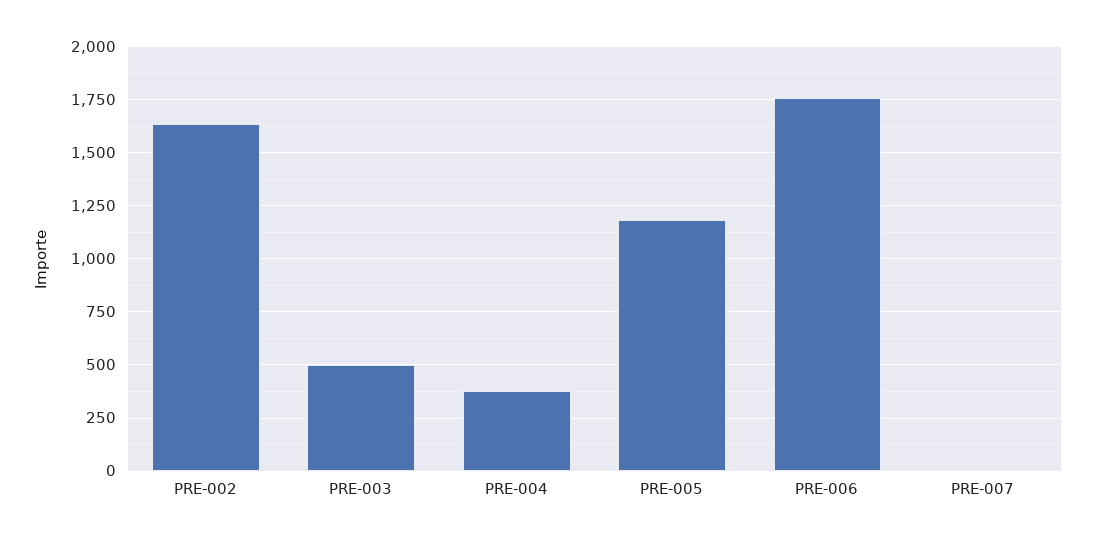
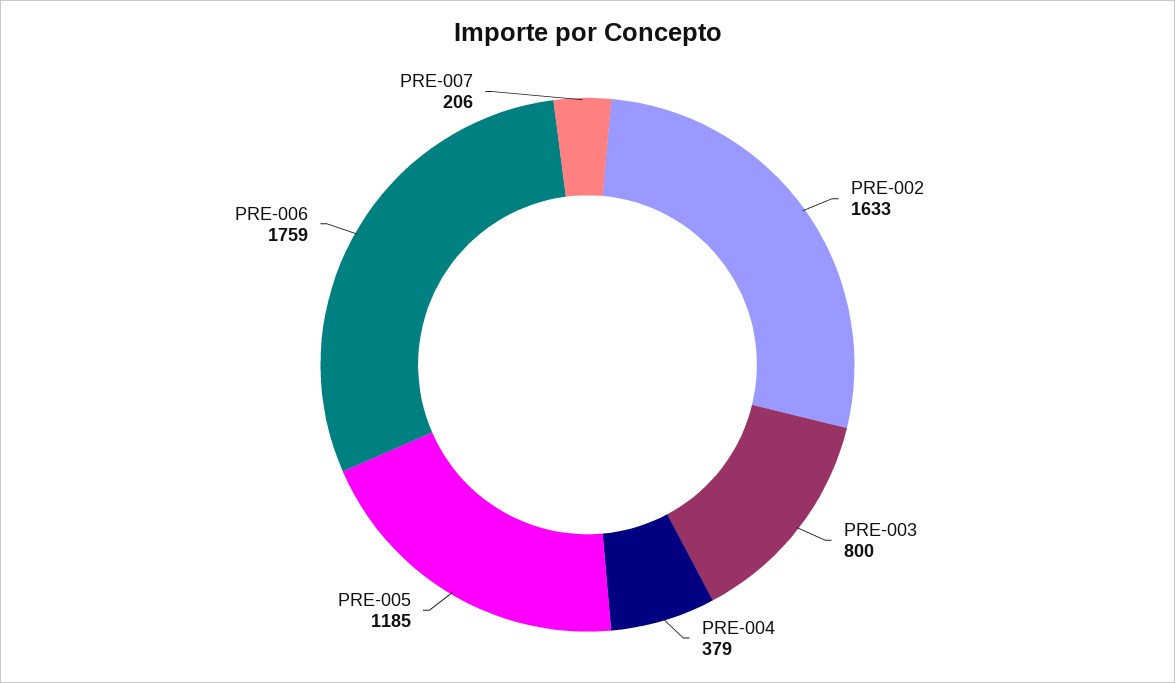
  {
    "PRE-002": 1633,
-   "PRE-003": 500,
+   "PRE-003": 800,
    "PRE-004": 379,
    "PRE-005": 1185,
    "PRE-006": 1759,
-   "PRE-007": 0
+   "PRE-007": 206
  }

